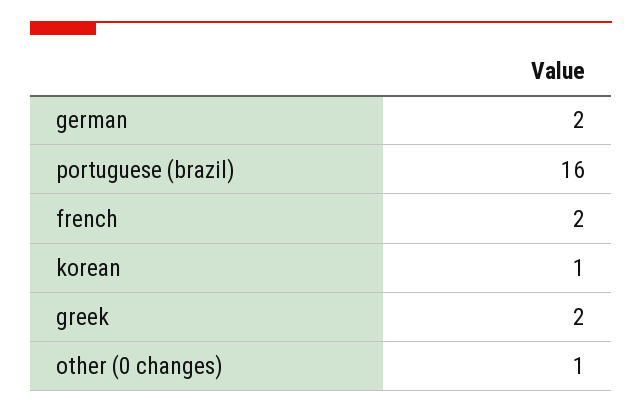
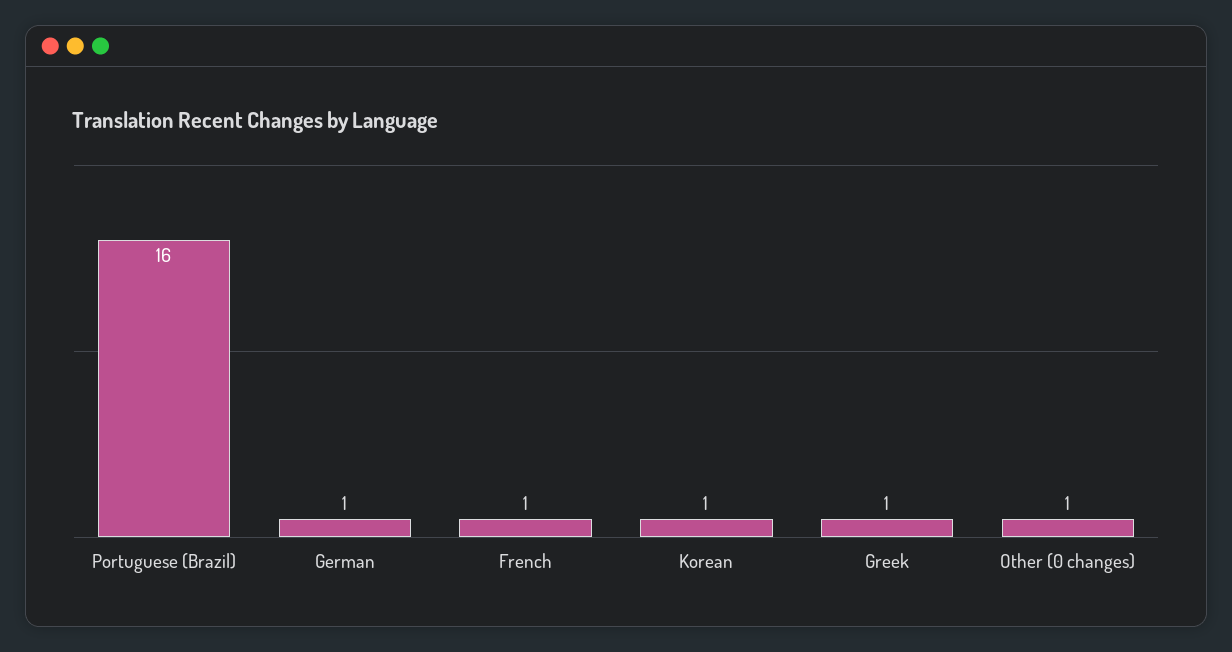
  {
-   "german": 2,
+   "german": 1,
    "portuguese (brazil)": 16,
-   "french": 2,
+   "french": 1,
    "korean": 1,
-   "greek": 2,
+   "greek": 1,
    "other (0 changes)": 1
  }

